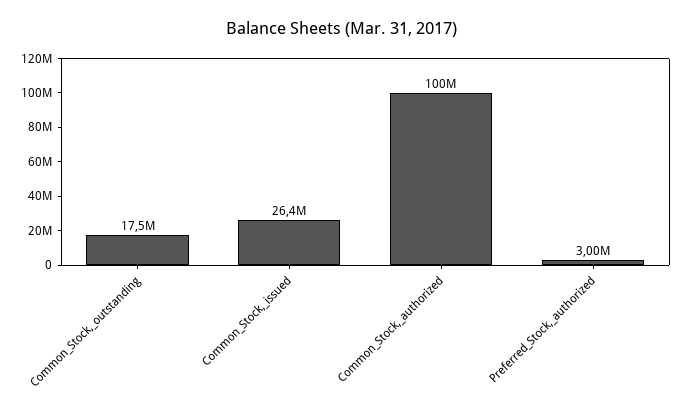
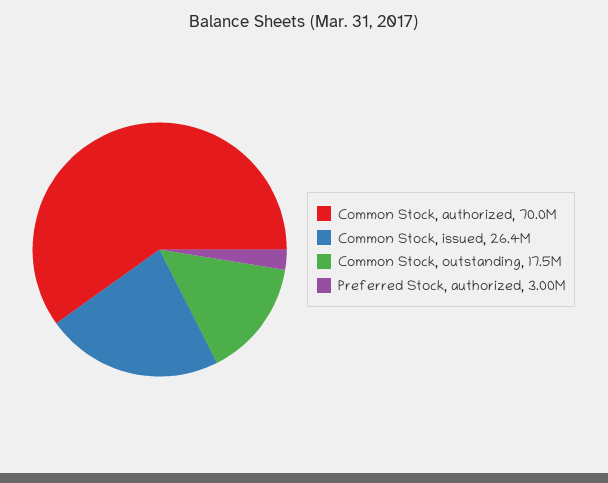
  {
    "Common_Stock,_outstanding": 17500000,
    "Common_Stock,_issued": 26400000,
-   "Common_Stock,_authorized": 100000000,
+   "Common_Stock,_authorized": 70000000,
    "Preferred_Stock,_authorized": 3000000
  }

